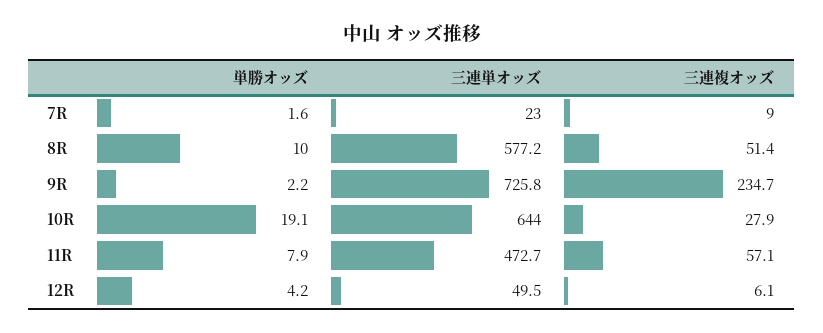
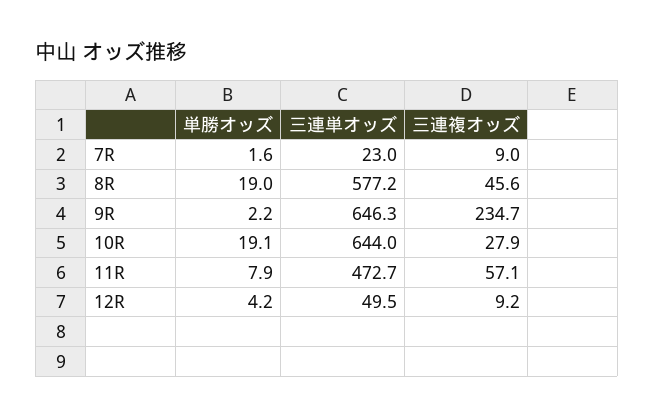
  {
    "単勝オッズ": {
      "7R": 1.6,
-     "8R": 10,
+     "8R": 19,
      "9R": 2.2,
      "10R": 19.1,
      "11R": 7.9,
      "12R": 4.2
    },
    "三連単オッズ": {
      "7R": 23,
      "8R": 577.2,
-     "9R": 725.8,
+     "9R": 646.3,
      "10R": 644,
      "11R": 472.7,
      "12R": 49.5
    },
    "三連複オッズ": {
      "7R": 9,
-     "8R": 51.4,
+     "8R": 45.6,
      "9R": 234.7,
      "10R": 27.9,
      "11R": 57.1,
-     "12R": 6.1
+     "12R": 9.2
    }
  }

